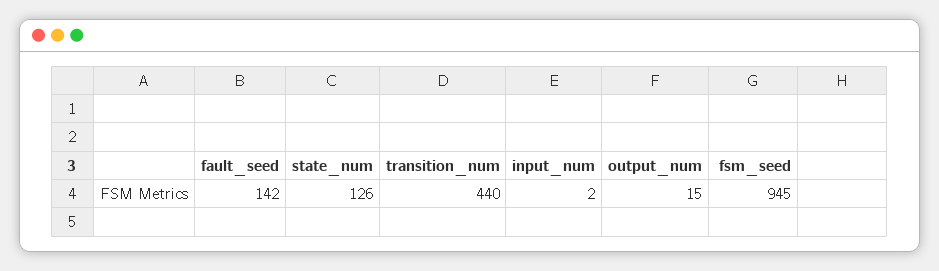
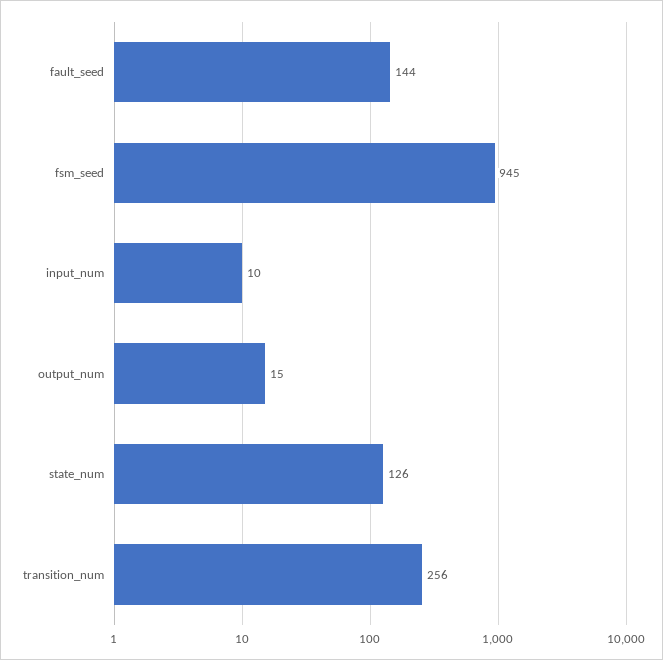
  {
-   "fault_seed": 142,
+   "fault_seed": 144,
    "state_num": 126,
-   "transition_num": 440,
+   "transition_num": 256,
-   "input_num": 2,
+   "input_num": 10,
    "output_num": 15,
    "fsm_seed": 945
  }

